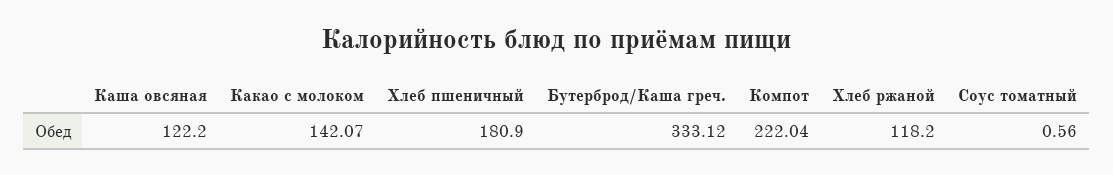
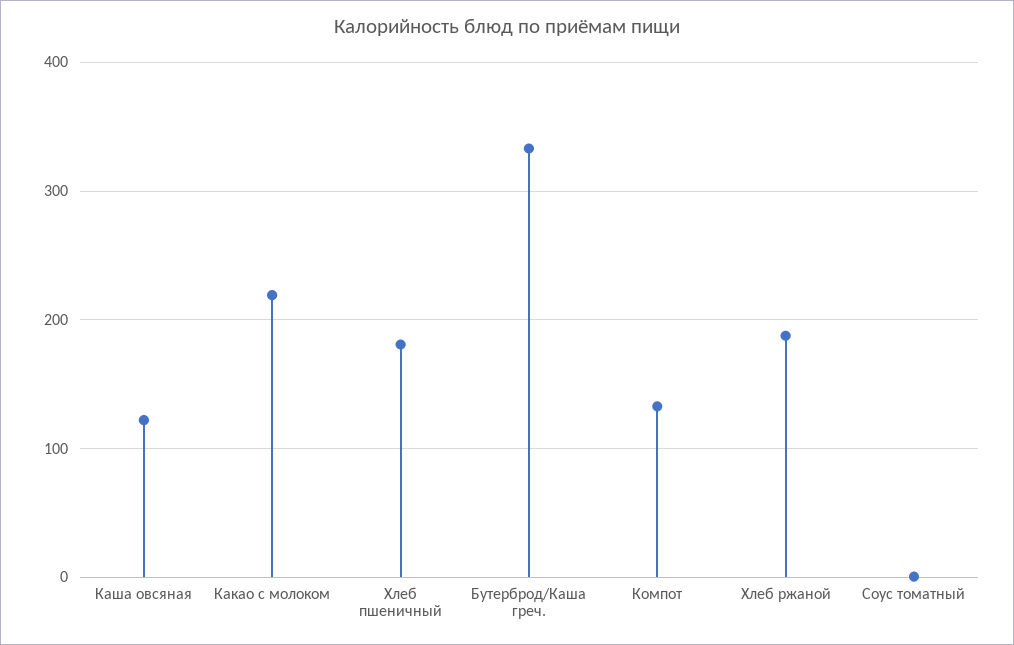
  {
    "Каша овсяная": 122.2,
-   "Какао с молоком": 142.07,
+   "Какао с молоком": 220,
    "Хлеб пшеничный": 180.9,
    "Бутерброд/Каша греч.": 333.12,
-   "Компот": 222.04,
+   "Компот": 130,
-   "Хлеб ржаной": 118.2,
+   "Хлеб ржаной": 190,
    "Соус томатный": 0.56
  }

